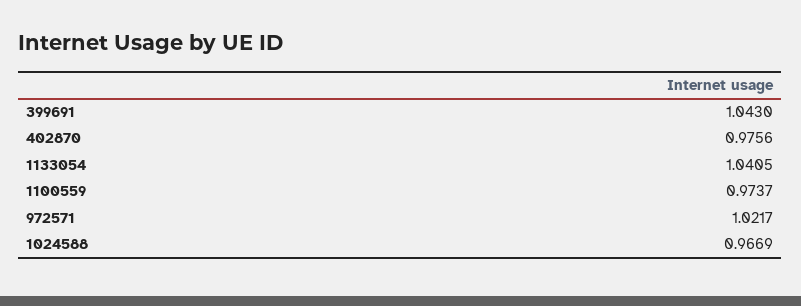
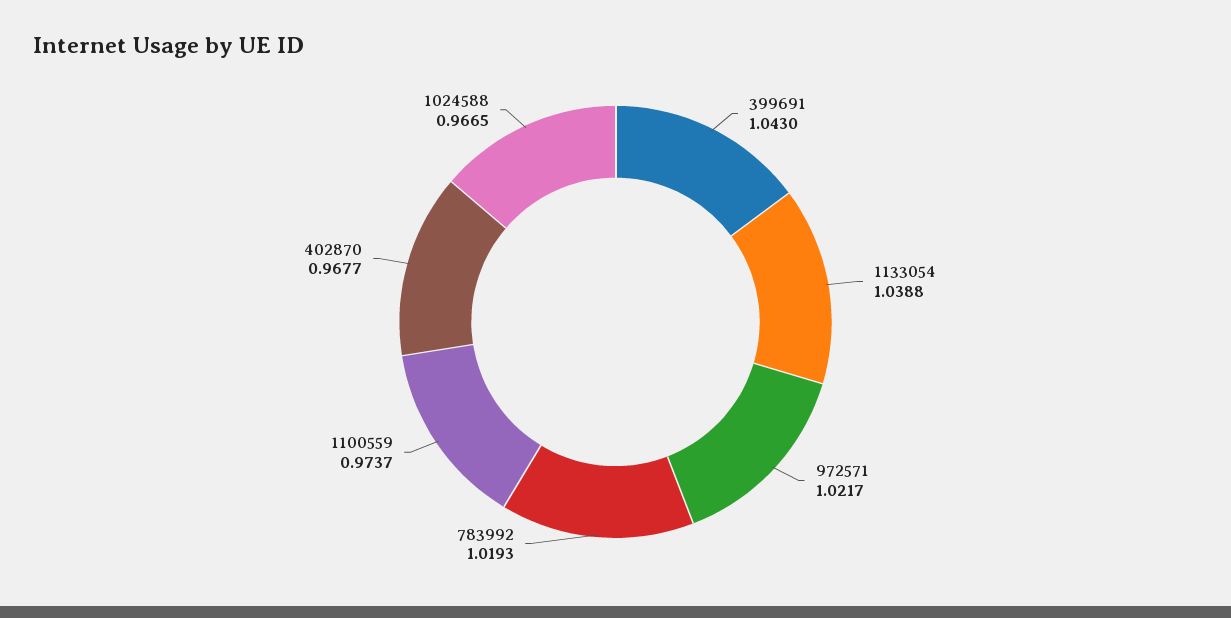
  {
    "399691": 1.043,
-   "402870": 0.9756,
+   "402870": 0.9677,
-   "1133054": 1.0405,
+   "1133054": 1.0388,
    "1100559": 0.9737,
    "972571": 1.0217,
-   "1024588": 0.9669
+   "1024588": 0.9665,
+   "783992": 1.0193
  }

